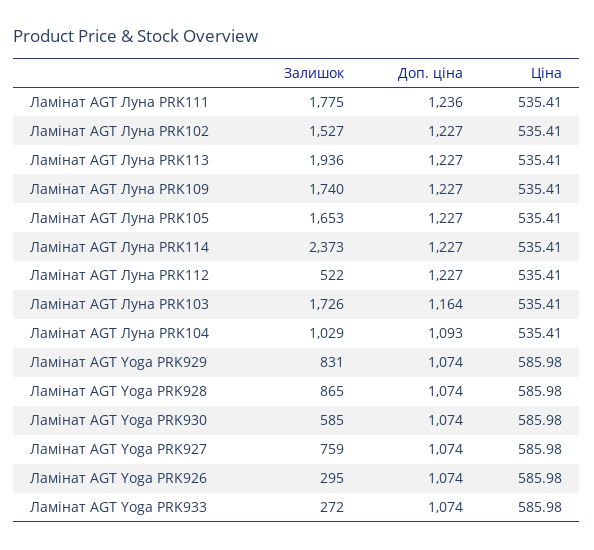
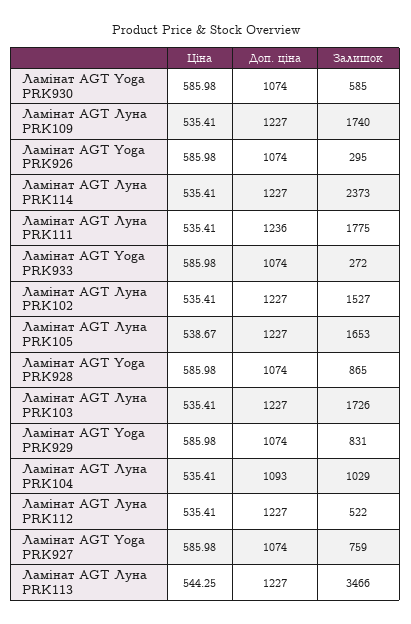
  {
    "Залишок": {
      "Ламінат AGT Луна PRK111": 1775,
      "Ламінат AGT Луна PRK102": 1527,
-     "Ламінат AGT Луна PRK113": 1936,
+     "Ламінат AGT Луна PRK113": 3466,
      "Ламінат AGT Луна PRK109": 1740,
      "Ламінат AGT Луна PRK105": 1653,
      "Ламінат AGT Луна PRK114": 2373,
      "Ламінат AGT Луна PRK112": 522,
      "Ламінат AGT Луна PRK103": 1726,
      "Ламінат AGT Луна PRK104": 1029,
      "Ламінат AGT Yoga PRK929": 831,
      "Ламінат AGT Yoga PRK928": 865,
      "Ламінат AGT Yoga PRK930": 585,
      "Ламінат AGT Yoga PRK927": 759,
      "Ламінат AGT Yoga PRK926": 295,
      "Ламінат AGT Yoga PRK933": 272
    },
    "Доп. ціна": {
      "Ламінат AGT Луна PRK111": 1236,
      "Ламінат AGT Луна PRK102": 1227,
      "Ламінат AGT Луна PRK113": 1227,
      "Ламінат AGT Луна PRK109": 1227,
      "Ламінат AGT Луна PRK105": 1227,
      "Ламінат AGT Луна PRK114": 1227,
      "Ламінат AGT Луна PRK112": 1227,
-     "Ламінат AGT Луна PRK103": 1164,
+     "Ламінат AGT Луна PRK103": 1227,
      "Ламінат AGT Луна PRK104": 1093,
      "Ламінат AGT Yoga PRK929": 1074,
      "Ламінат AGT Yoga PRK928": 1074,
      "Ламінат AGT Yoga PRK930": 1074,
      "Ламінат AGT Yoga PRK927": 1074,
      "Ламінат AGT Yoga PRK926": 1074,
      "Ламінат AGT Yoga PRK933": 1074
    },
    "Ціна": {
      "Ламінат AGT Луна PRK111": 535.41,
      "Ламінат AGT Луна PRK102": 535.41,
-     "Ламінат AGT Луна PRK113": 535.41,
+     "Ламінат AGT Луна PRK113": 544.25,
      "Ламінат AGT Луна PRK109": 535.41,
-     "Ламінат AGT Луна PRK105": 535.41,
+     "Ламінат AGT Луна PRK105": 538.67,
      "Ламінат AGT Луна PRK114": 535.41,
      "Ламінат AGT Луна PRK112": 535.41,
      "Ламінат AGT Луна PRK103": 535.41,
      "Ламінат AGT Луна PRK104": 535.41,
      "Ламінат AGT Yoga PRK929": 585.98,
      "Ламінат AGT Yoga PRK928": 585.98,
      "Ламінат AGT Yoga PRK930": 585.98,
      "Ламінат AGT Yoga PRK927": 585.98,
      "Ламінат AGT Yoga PRK926": 585.98,
      "Ламінат AGT Yoga PRK933": 585.98
    }
  }

